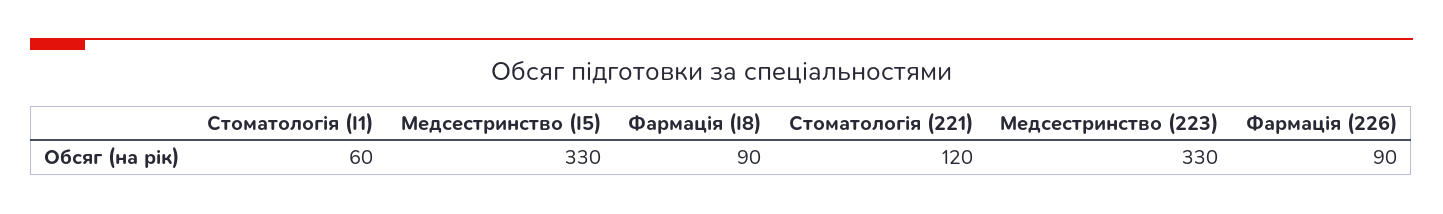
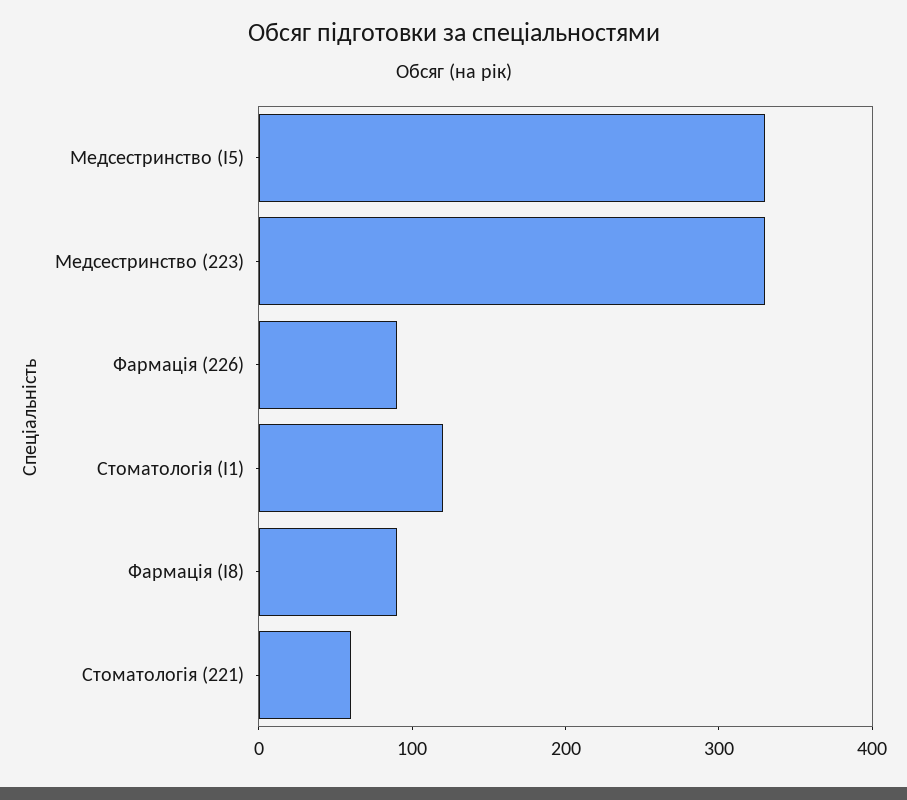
  {
-   "Стоматологія (I1)": 60,
+   "Стоматологія (I1)": 120,
    "Медсестринство (I5)": 330,
    "Фармація (I8)": 90,
-   "Стоматологія (221)": 120,
+   "Стоматологія (221)": 60,
    "Медсестринство (223)": 330,
    "Фармація (226)": 90
  }

